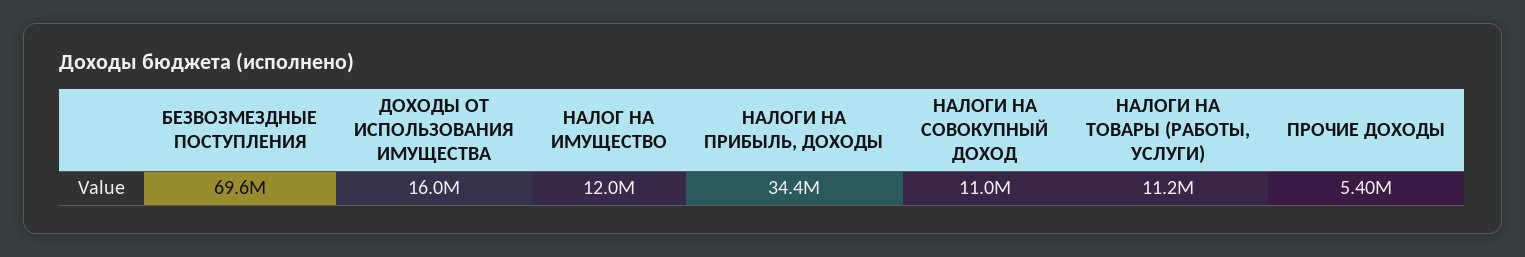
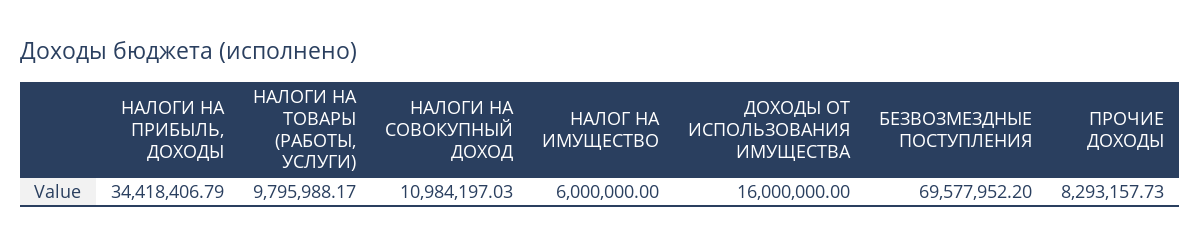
  {
    "БЕЗВОЗМЕЗДНЫЕ ПОСТУПЛЕНИЯ": 69577952.2,
    "ДОХОДЫ ОТ ИСПОЛЬЗОВАНИЯ ИМУЩЕСТВА": 16000000,
-   "НАЛОГ НА ИМУЩЕСТВО": 12000000,
+   "НАЛОГ НА ИМУЩЕСТВО": 6000000,
    "НАЛОГИ НА ПРИБЫЛЬ, ДОХОДЫ": 34418406.79,
    "НАЛОГИ НА СОВОКУПНЫЙ ДОХОД": 10984197.03,
-   "НАЛОГИ НА ТОВАРЫ (РАБОТЫ, УСЛУГИ)": 11200000,
+   "НАЛОГИ НА ТОВАРЫ (РАБОТЫ, УСЛУГИ)": 9795988.17,
-   "ПРОЧИЕ ДОХОДЫ": 5400000
+   "ПРОЧИЕ ДОХОДЫ": 8293157.73
  }

